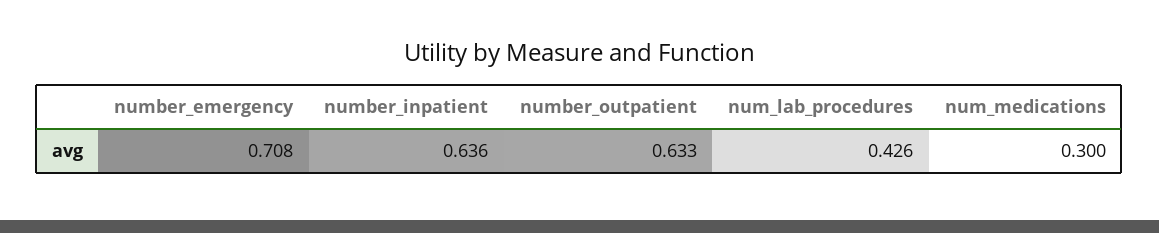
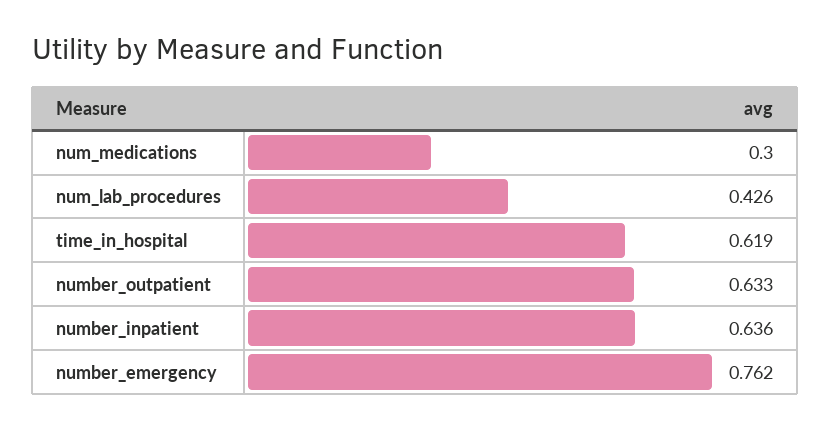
  {
-   "number_emergency": 0.708,
+   "number_emergency": 0.762,
    "number_inpatient": 0.636,
    "number_outpatient": 0.633,
    "num_lab_procedures": 0.426,
-   "num_medications": 0.3
+   "num_medications": 0.3,
+   "time_in_hospital": 0.619
  }

